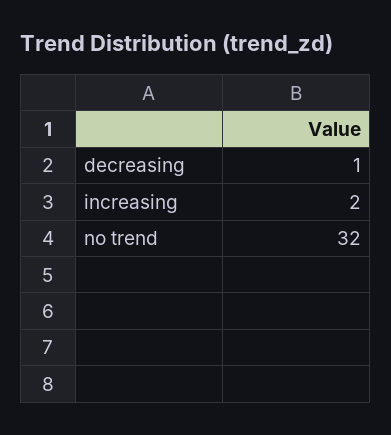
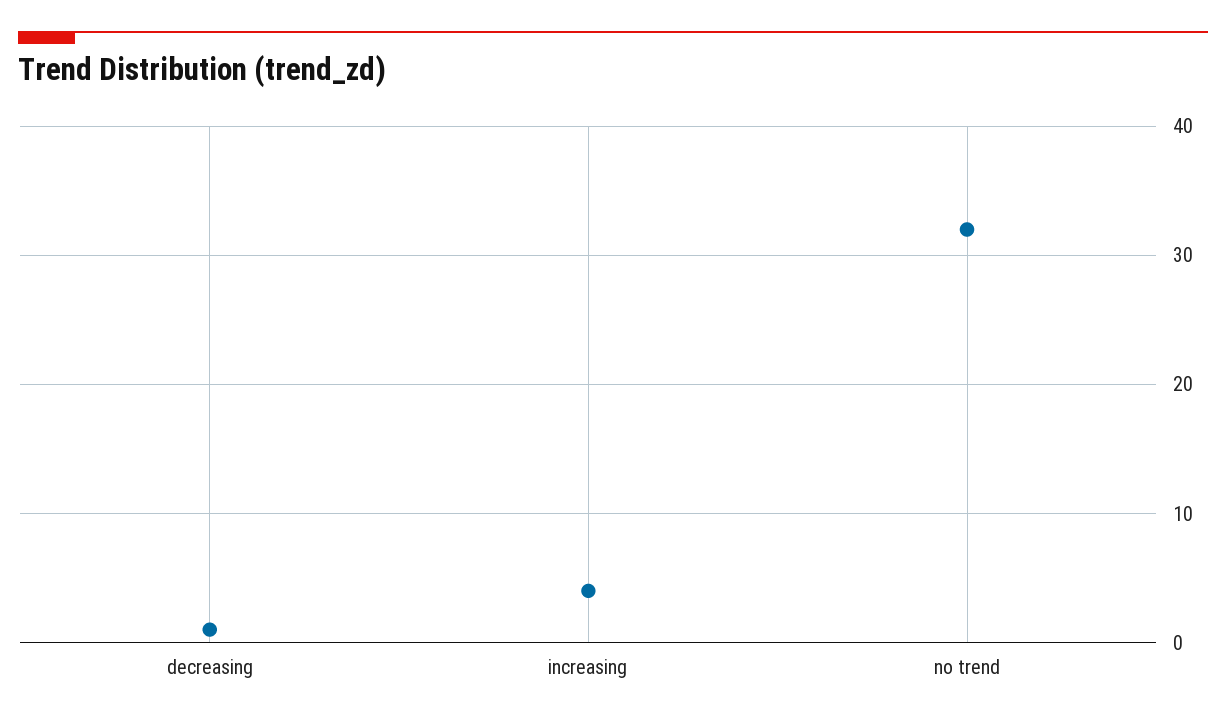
  {
    "decreasing": 1,
-   "increasing": 2,
+   "increasing": 4,
    "no trend": 32
  }

